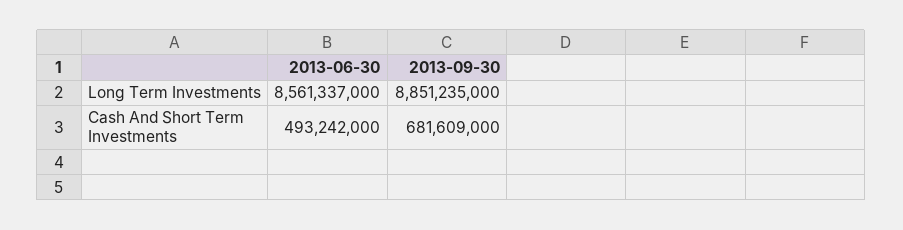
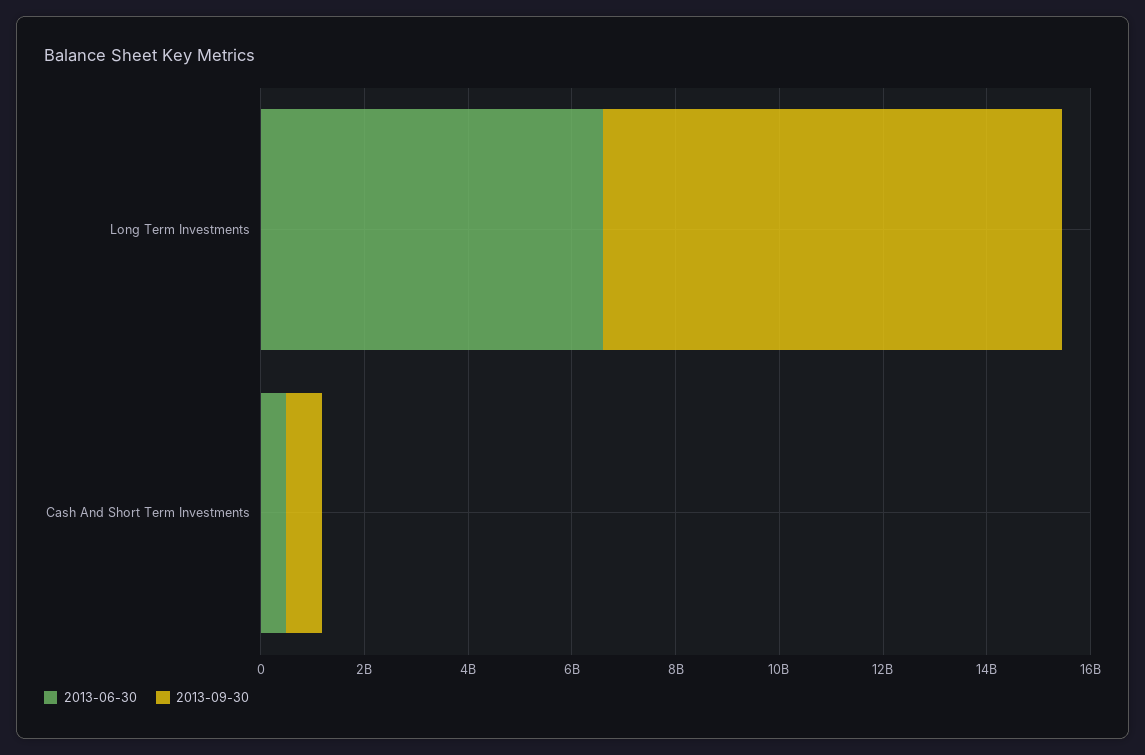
  {
    "2013-06-30": {
-     "Long Term Investments": 8561337000,
+     "Long Term Investments": 6500000000,
      "Cash And Short Term Investments": 493242000
    },
    "2013-09-30": {
      "Long Term Investments": 8851235000,
      "Cash And Short Term Investments": 681609000
    }
  }

